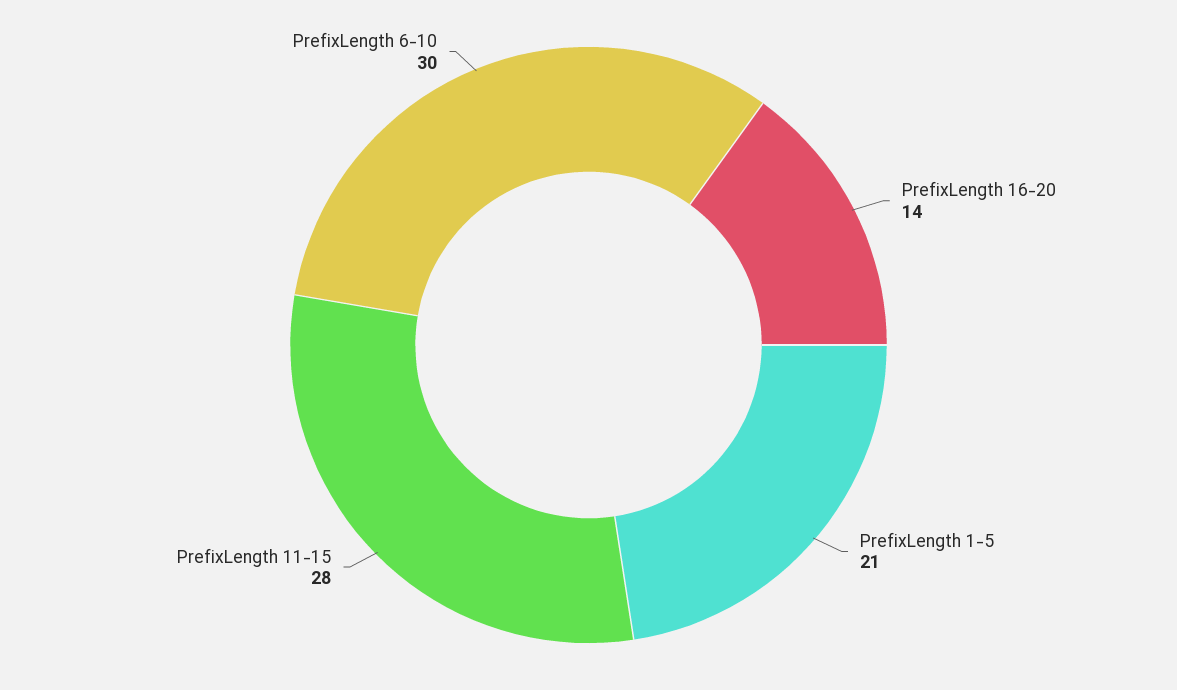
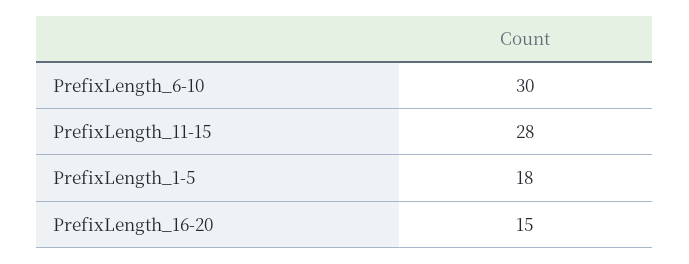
  {
-   "PrefixLength 16-20": 14,
+   "PrefixLength 16-20": 15,
-   "PrefixLength 1-5": 21,
+   "PrefixLength 1-5": 18,
    "PrefixLength 11-15": 28,
    "PrefixLength 6-10": 30
  }

